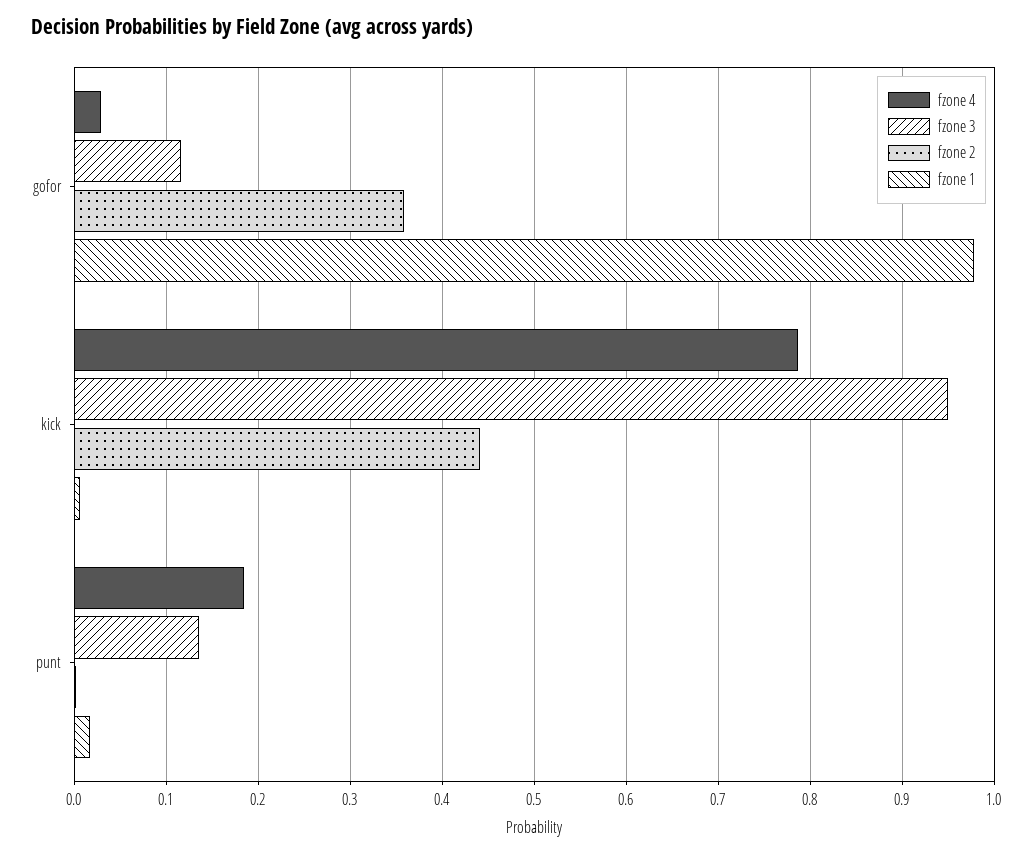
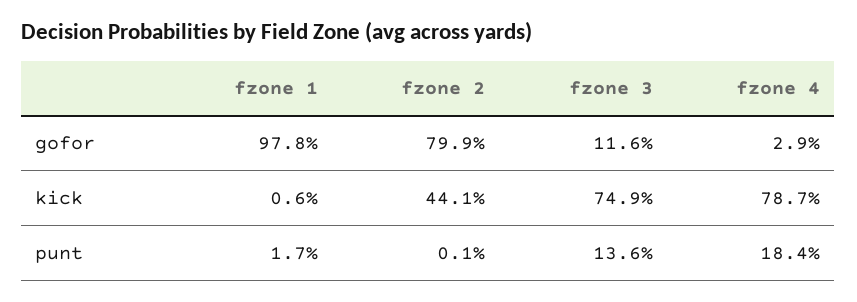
  {
    "fzone 4": {
      "gofor": 0.029,
      "kick": 0.787,
      "punt": 0.184
    },
    "fzone 3": {
      "gofor": 0.116,
-     "kick": 0.95,
+     "kick": 0.749,
      "punt": 0.136
    },
    "fzone 2": {
-     "gofor": 0.36,
+     "gofor": 0.799,
      "kick": 0.441,
      "punt": 0.001
    },
    "fzone 1": {
      "gofor": 0.978,
      "kick": 0.006,
      "punt": 0.017
    }
  }

